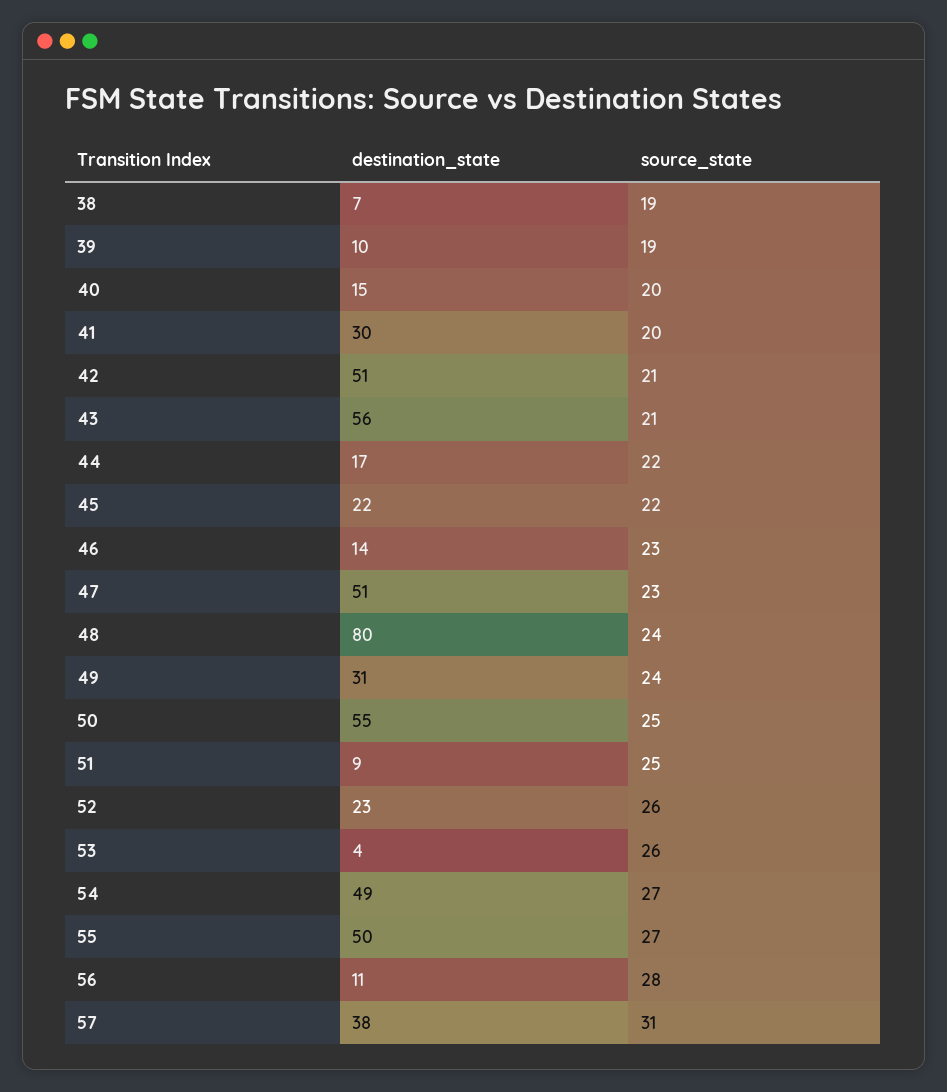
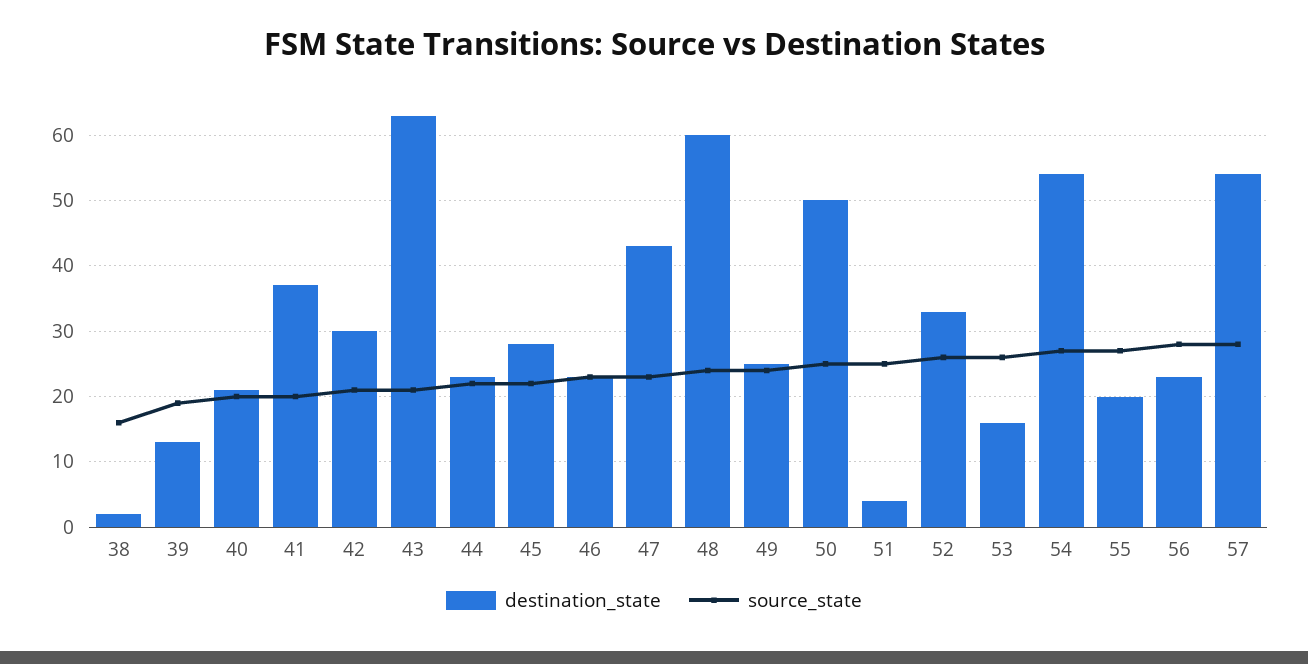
  {
    "destination_state": {
-     "38": 7,
+     "38": 2,
-     "39": 10,
+     "39": 13,
-     "40": 15,
+     "40": 21,
-     "41": 30,
+     "41": 37,
-     "42": 51,
+     "42": 30,
-     "43": 56,
+     "43": 63,
-     "44": 17,
+     "44": 23,
-     "45": 22,
+     "45": 28,
-     "46": 14,
+     "46": 23,
-     "47": 51,
+     "47": 43,
-     "48": 80,
+     "48": 60,
-     "49": 31,
+     "49": 25,
-     "50": 55,
+     "50": 50,
-     "51": 9,
+     "51": 4,
-     "52": 23,
+     "52": 33,
-     "53": 4,
+     "53": 16,
-     "54": 49,
+     "54": 54,
-     "55": 50,
+     "55": 20,
-     "56": 11,
+     "56": 23,
-     "57": 38
+     "57": 54
    },
    "source_state": {
-     "38": 19,
+     "38": 16,
      "39": 19,
      "40": 20,
      "41": 20,
      "42": 21,
      "43": 21,
      "44": 22,
      "45": 22,
      "46": 23,
      "47": 23,
      "48": 24,
      "49": 24,
      "50": 25,
      "51": 25,
      "52": 26,
      "53": 26,
      "54": 27,
      "55": 27,
      "56": 28,
-     "57": 31
+     "57": 28
    }
  }

